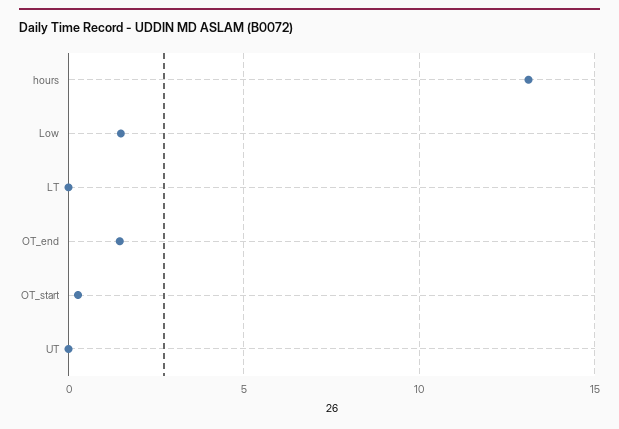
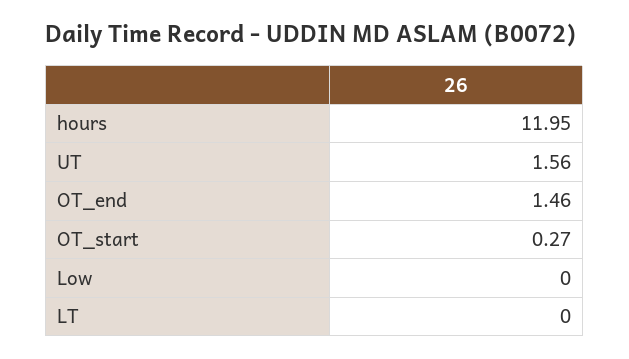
  {
-   "hours": 13,
+   "hours": 11.95,
-   "Low": 1.5,
+   "Low": 0,
    "LT": 0,
    "OT_end": 1.46,
    "OT_start": 0.27,
-   "UT": 0
+   "UT": 1.56
  }

